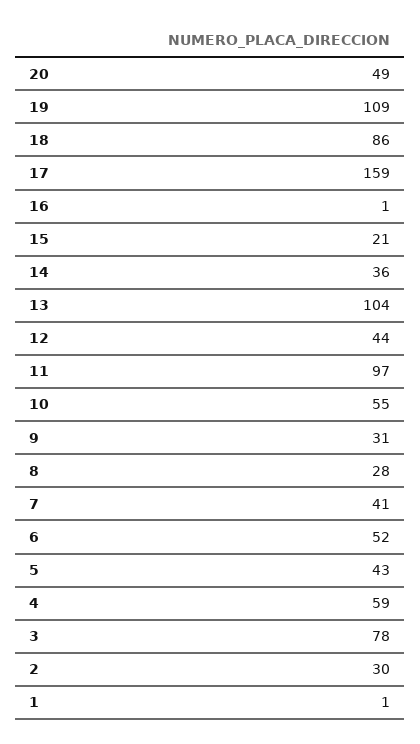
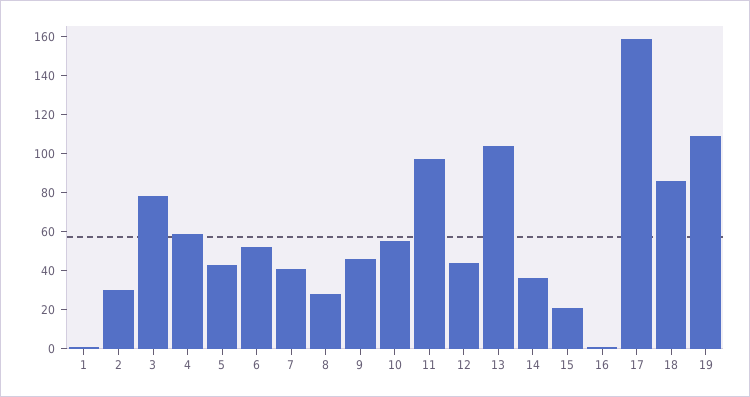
  {
-   "20": 49,
    "19": 109,
    "18": 86,
    "17": 159,
    "16": 1,
    "15": 21,
    "14": 36,
    "13": 104,
    "12": 44,
    "11": 97,
    "10": 55,
-   "9": 31,
+   "9": 45,
    "8": 28,
    "7": 41,
    "6": 52,
    "5": 43,
    "4": 59,
    "3": 78,
    "2": 30,
    "1": 1
  }

